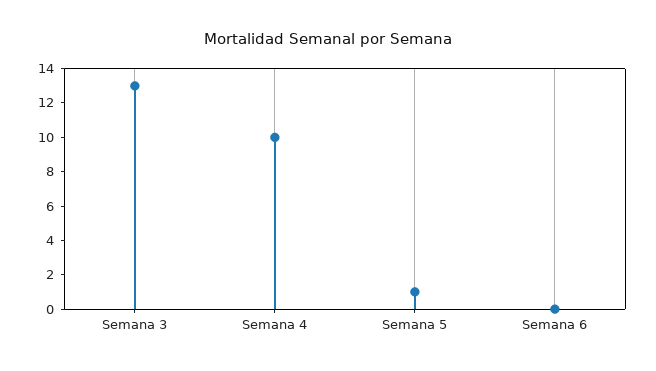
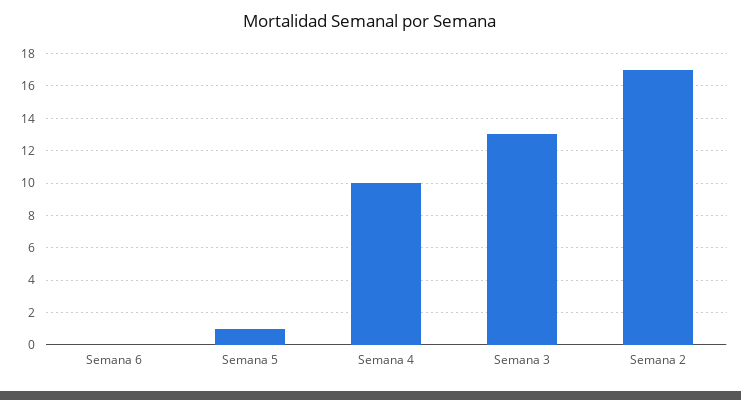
  {
    "Semana 3": 13,
    "Semana 4": 10,
    "Semana 5": 1,
-   "Semana 6": 0
+   "Semana 6": 0,
+   "Semana 2": 17
  }

